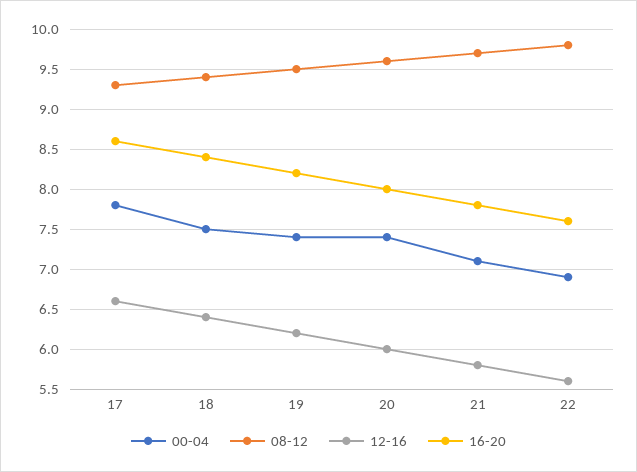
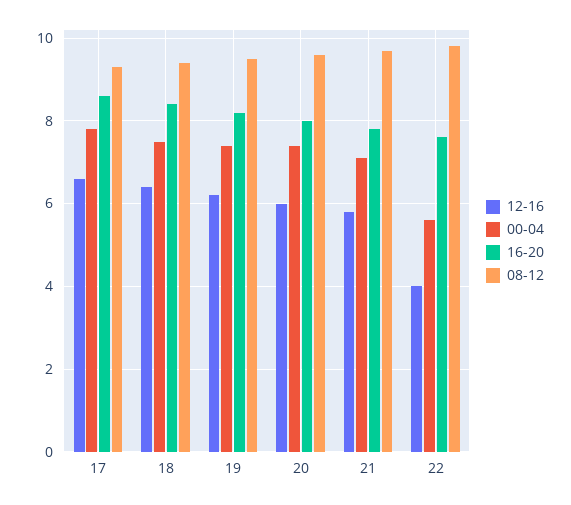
  {
    "00-04": {
      "17": 7.8,
      "18": 7.5,
      "19": 7.4,
      "20": 7.4,
      "21": 7.1,
-     "22": 6.9
+     "22": 5.5
    },
    "08-12": {
      "17": 9.3,
      "18": 9.4,
      "19": 9.5,
      "20": 9.6,
      "21": 9.7,
      "22": 9.8
    },
    "12-16": {
      "17": 6.6,
      "18": 6.4,
      "19": 6.2,
      "20": 6,
      "21": 5.8,
-     "22": 5.6
+     "22": 4
    },
    "16-20": {
      "17": 8.6,
      "18": 8.4,
      "19": 8.2,
      "20": 8,
      "21": 7.8,
      "22": 7.6
    }
  }

